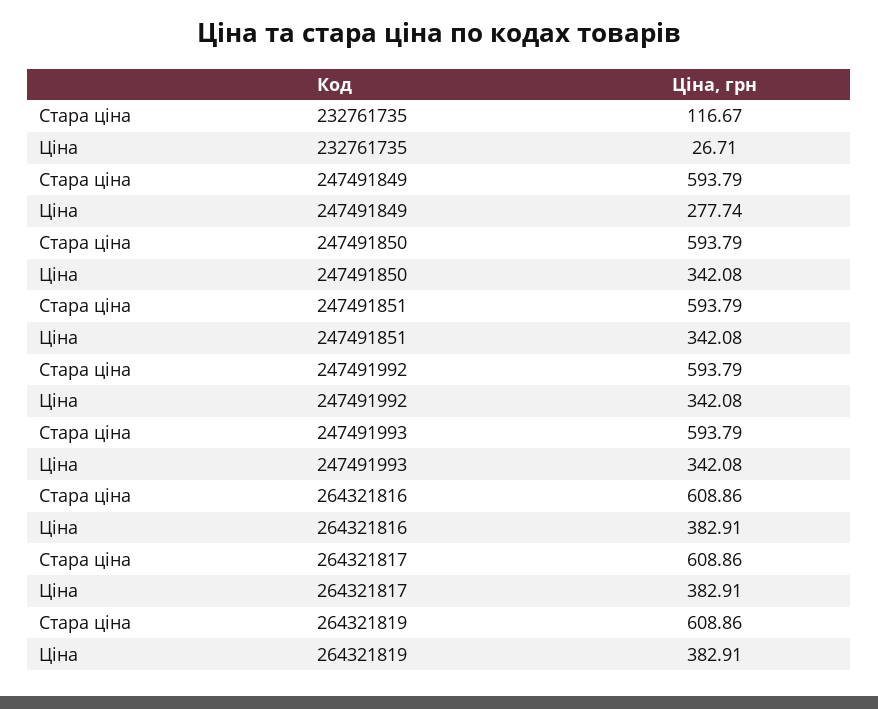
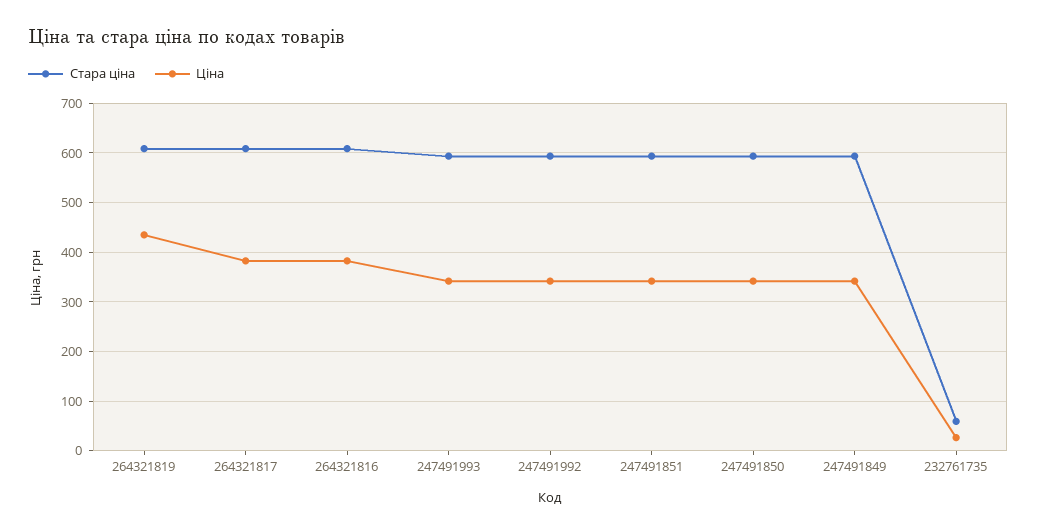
  {
    "Стара ціна": {
-     "232761735": 116.67,
+     "232761735": 60,
      "247491849": 593.79,
      "247491850": 593.79,
      "247491851": 593.79,
      "247491992": 593.79,
      "247491993": 593.79,
      "264321816": 608.86,
      "264321817": 608.86,
      "264321819": 608.86
    },
    "Ціна": {
      "232761735": 26.71,
-     "247491849": 277.74,
+     "247491849": 340,
      "247491850": 342.08,
      "247491851": 342.08,
      "247491992": 342.08,
      "247491993": 342.08,
      "264321816": 382.91,
      "264321817": 382.91,
-     "264321819": 382.91
+     "264321819": 440
    }
  }

